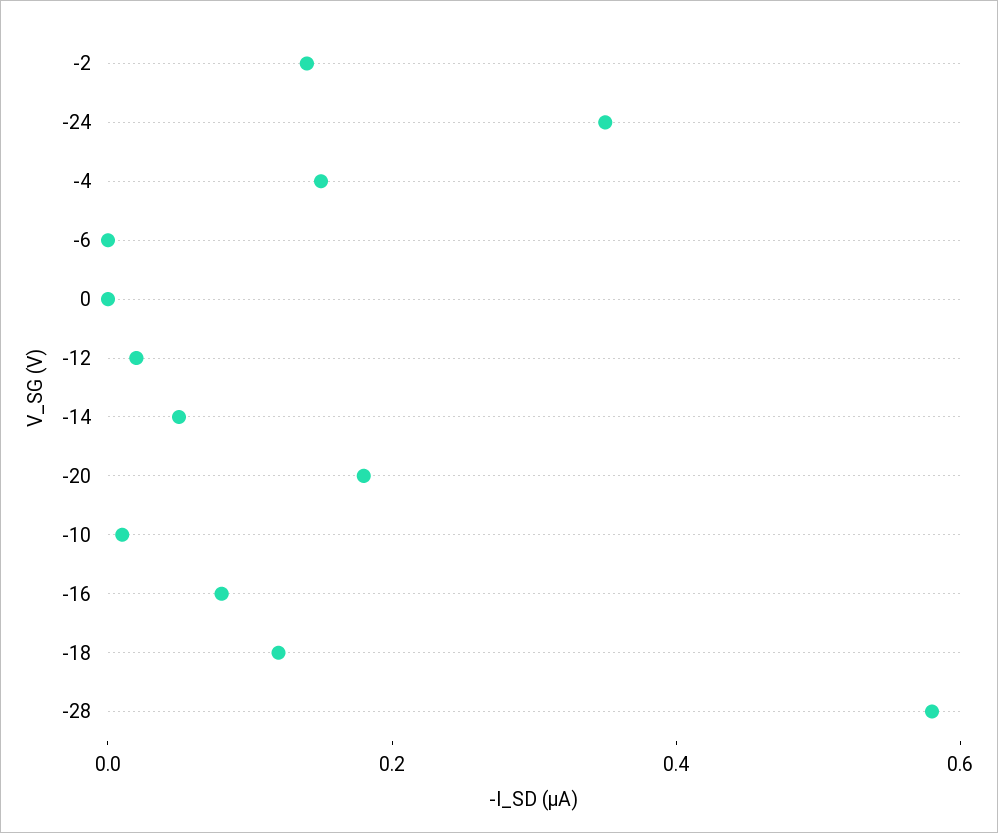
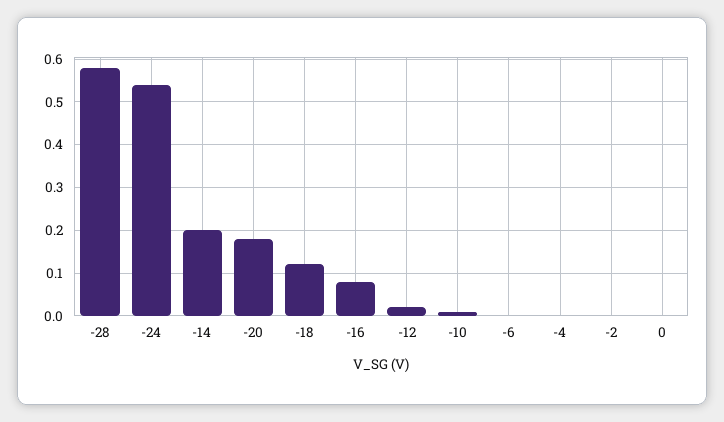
  {
-   "-2": 0.15,
+   "-2": 0,
-   "-24": 0.35,
+   "-24": 0.55,
-   "-4": 0.15,
+   "-4": 0,
    "-6": 0,
    "0": 0,
    "-12": 0,
-   "-14": 0.05,
+   "-14": 0.2,
    "-20": 0.2,
    "-10": 0,
    "-16": 0.1,
    "-18": 0.1,
    "-28": 0.6
  }

